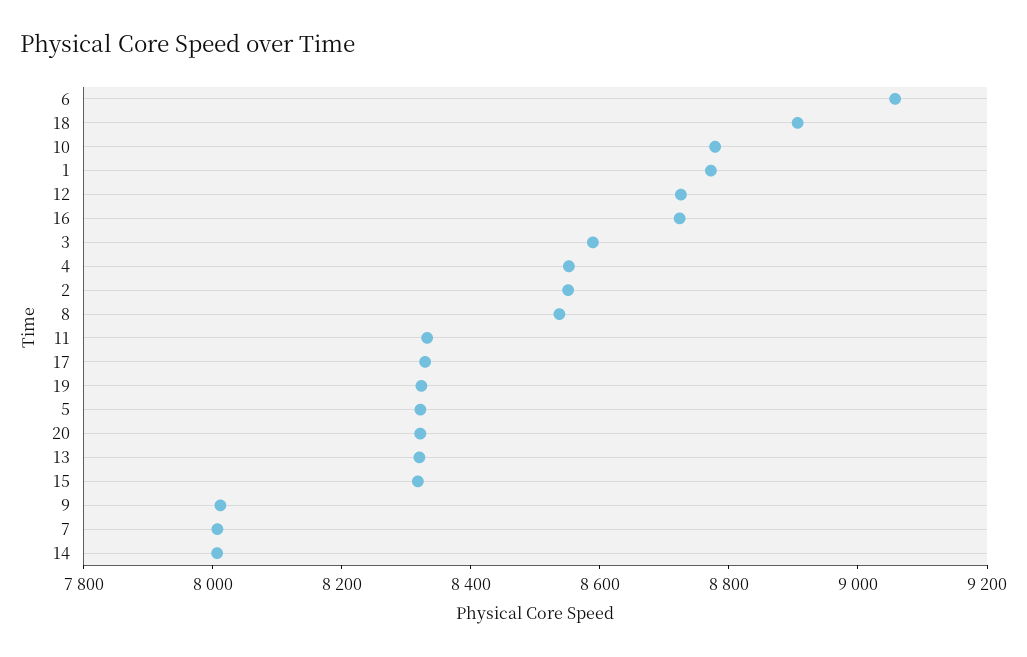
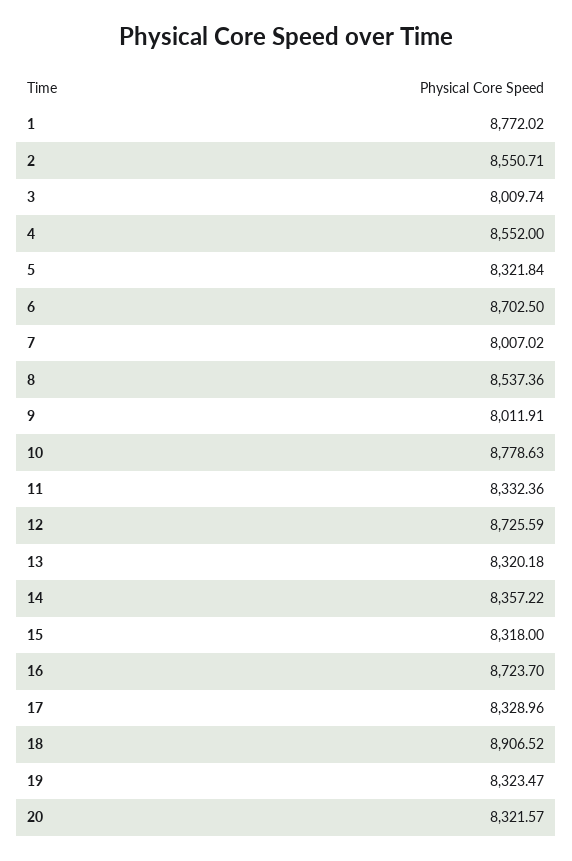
  {
-   "6": 9050,
+   "6": 8702.5,
    "18": 8906.52,
    "10": 8778.63,
    "1": 8772.02,
    "12": 8725.59,
    "16": 8723.7,
-   "3": 8600,
+   "3": 8009.74,
    "4": 8552,
    "2": 8550.71,
    "8": 8537.36,
    "11": 8332.36,
    "17": 8328.96,
    "19": 8323.47,
    "5": 8321.84,
    "20": 8321.57,
    "13": 8320.18,
    "15": 8318,
    "9": 8011.91,
    "7": 8007.02,
-   "14": 8000
+   "14": 8357.22
  }

